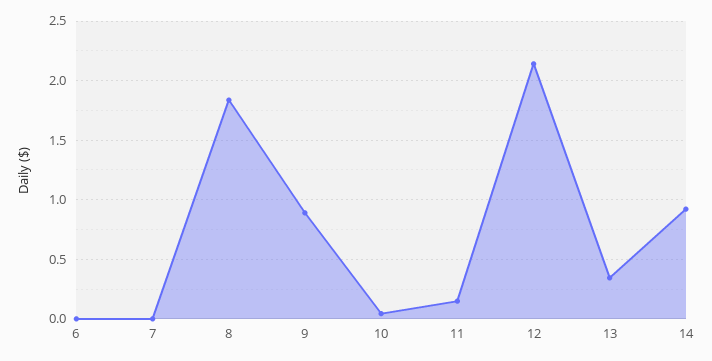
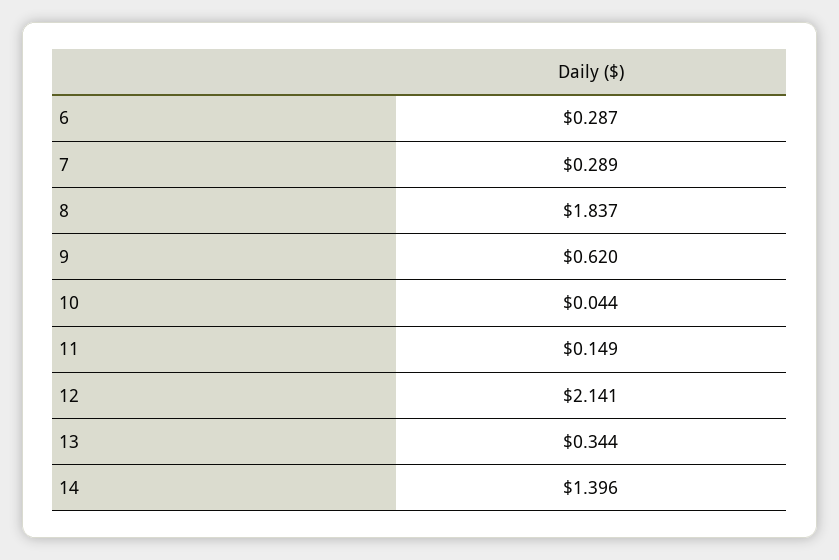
  {
-   "6": 0,
+   "6": 0.287,
-   "7": 0,
+   "7": 0.289,
    "8": 1.837,
-   "9": 0.9,
+   "9": 0.62,
    "10": 0.044,
    "11": 0.149,
    "12": 2.141,
    "13": 0.344,
-   "14": 0.9
+   "14": 1.396
  }

